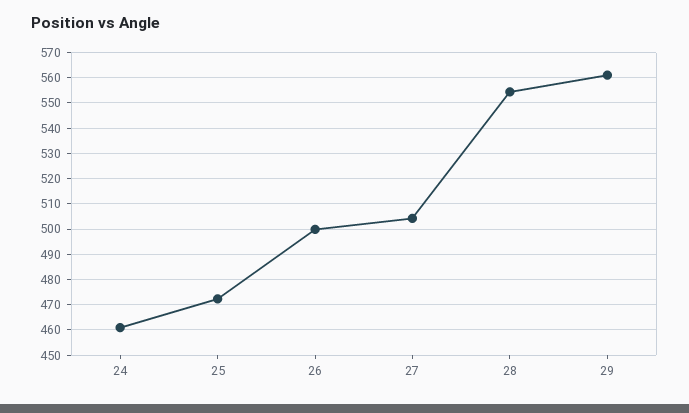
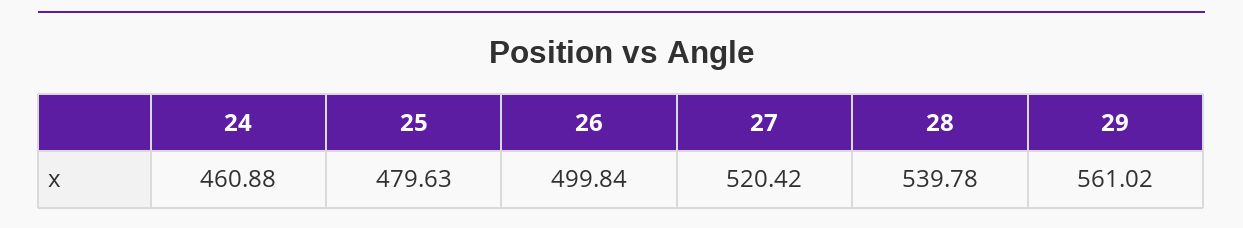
  {
    "24": 460.88,
-   "25": 472.5,
+   "25": 479.63,
    "26": 499.84,
-   "27": 505,
+   "27": 520.42,
-   "28": 555,
+   "28": 539.78,
    "29": 561.02
  }

